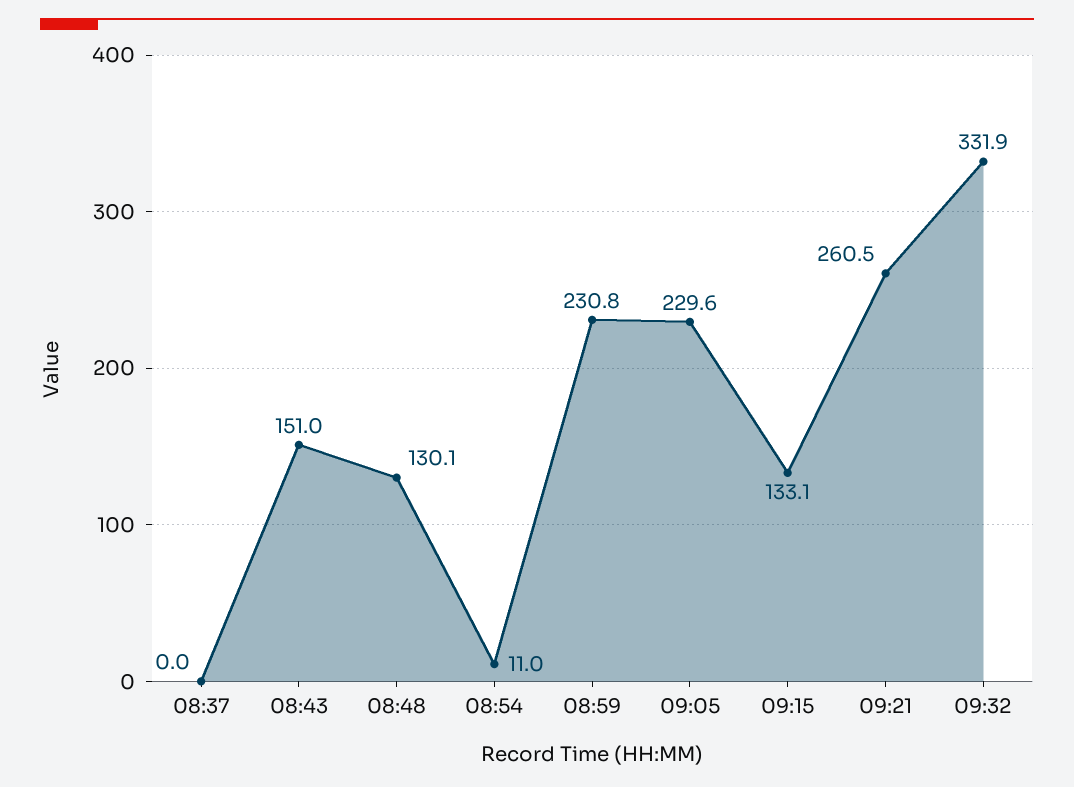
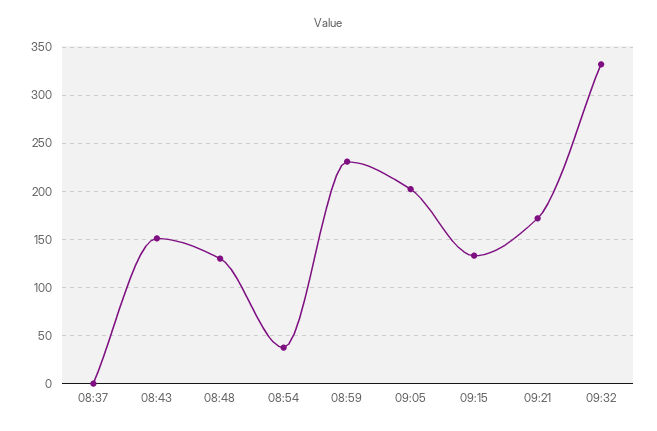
  {
    "08:37": 0,
    "08:43": 151,
    "08:48": 130.1,
-   "08:54": 11,
+   "08:54": 40,
    "08:59": 230.8,
-   "09:05": 229.6,
+   "09:05": 200,
    "09:15": 133.1,
-   "09:21": 260.5,
+   "09:21": 170,
    "09:32": 331.9
  }

